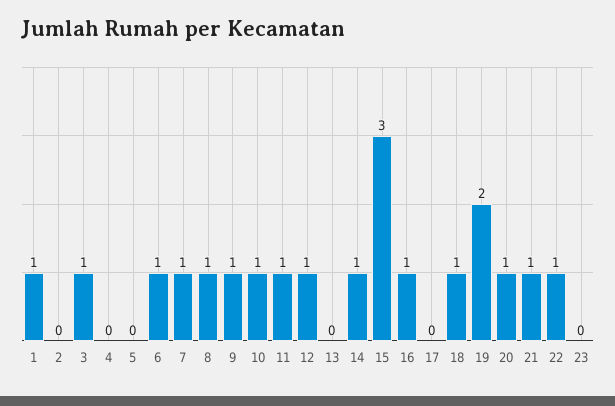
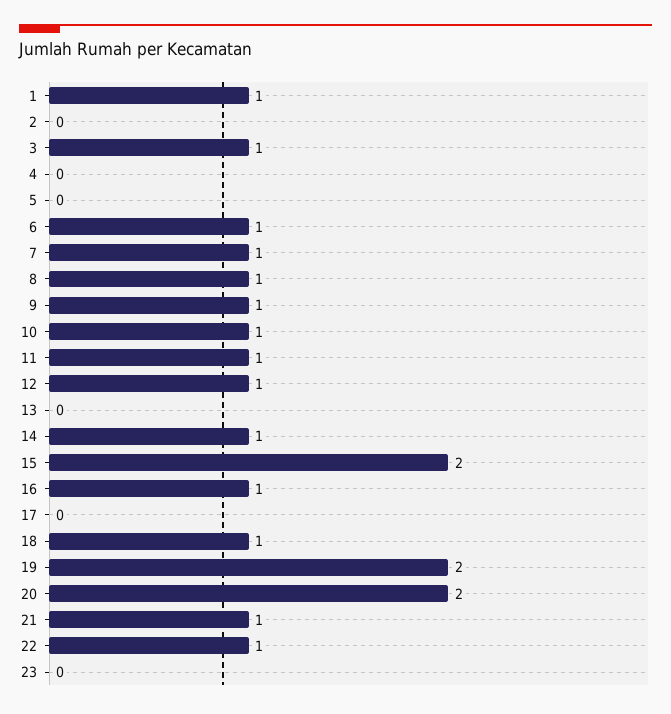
  {
    "1": 1,
    "2": 0,
    "3": 1,
    "4": 0,
    "5": 0,
    "6": 1,
    "7": 1,
    "8": 1,
    "9": 1,
    "10": 1,
    "11": 1,
    "12": 1,
    "13": 0,
    "14": 1,
-   "15": 3,
+   "15": 2,
    "16": 1,
    "17": 0,
    "18": 1,
    "19": 2,
-   "20": 1,
+   "20": 2,
    "21": 1,
    "22": 1,
    "23": 0
  }

